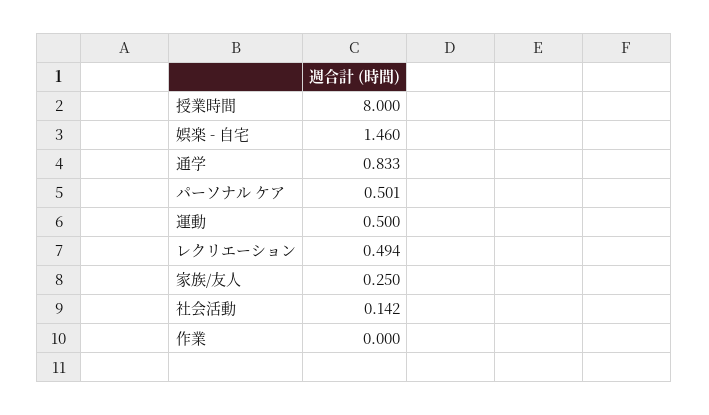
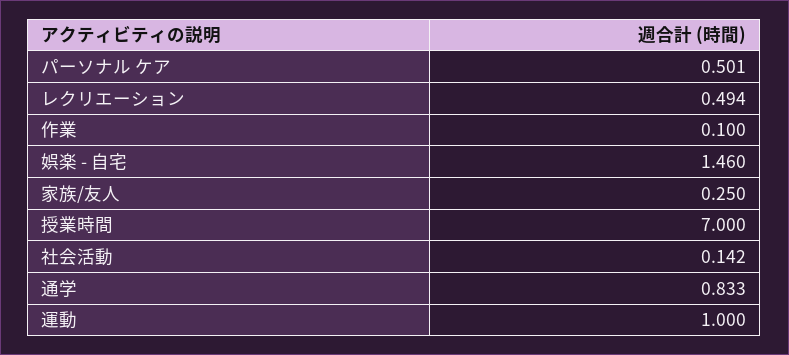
  {
-   "授業時間": 8,
+   "授業時間": 7,
    "娯楽 - 自宅": 1.46,
    "通学": 0.833,
    "パーソナル ケア": 0.501,
-   "運動": 0.5,
+   "運動": 1,
    "レクリエーション": 0.494,
    "家族/友人": 0.25,
    "社会活動": 0.142,
-   "作業": 0
+   "作業": 0.1
  }

